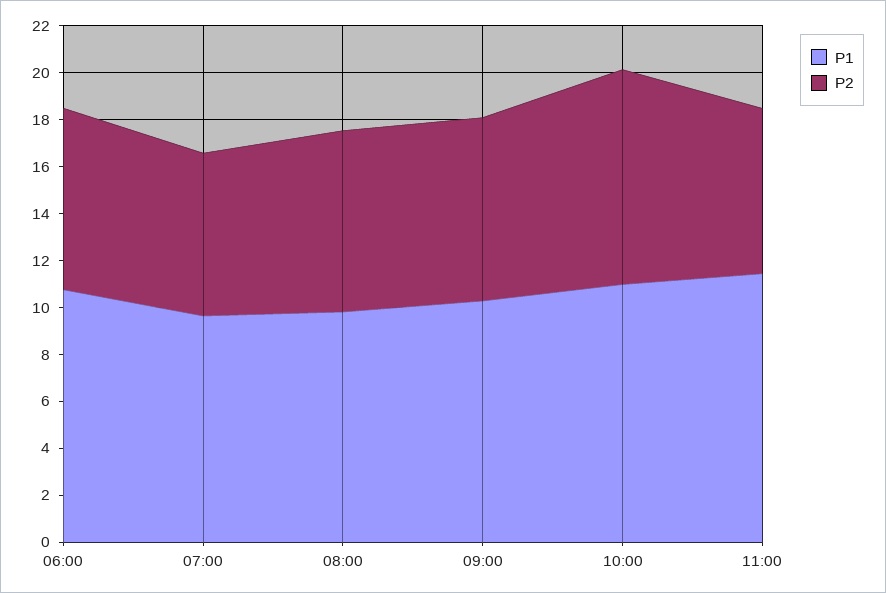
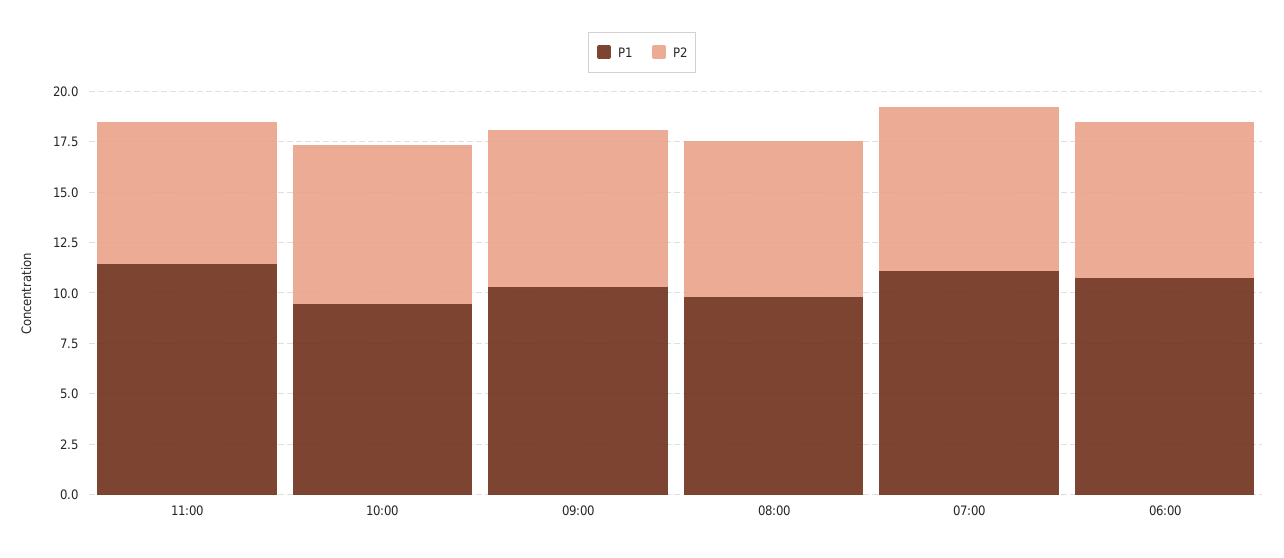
  {
    "P1": {
      "06:00": 11,
-     "07:00": 9.5,
+     "07:00": 11,
      "08:00": 10,
      "09:00": 10.5,
-     "10:00": 11,
+     "10:00": 9.5,
      "11:00": 11.5
    },
    "P2": {
      "06:00": 7.5,
-     "07:00": 7,
+     "07:00": 8,
      "08:00": 7.5,
      "09:00": 8,
-     "10:00": 9,
+     "10:00": 8,
      "11:00": 7
    }
  }

